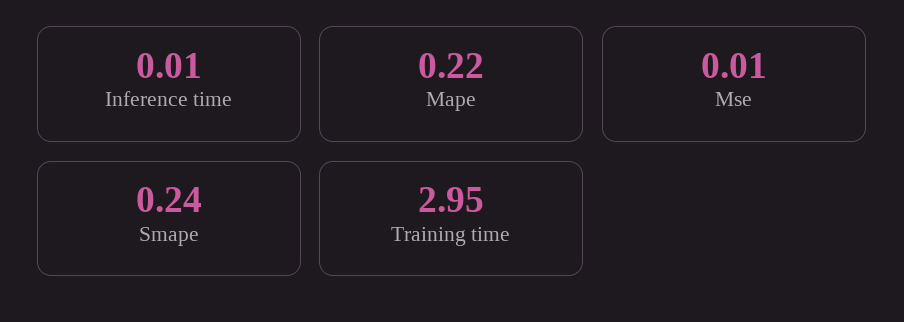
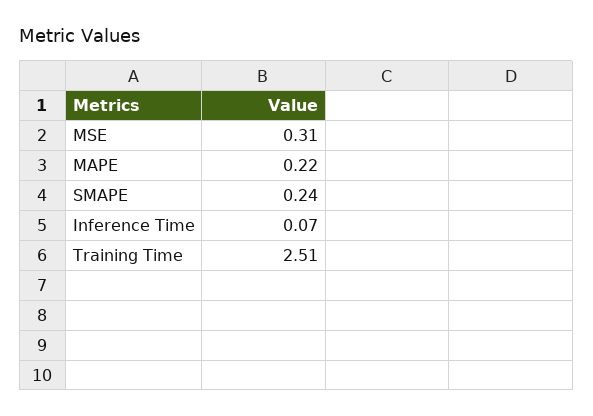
  {
-   "Inference time": 0.01,
+   "Inference time": 0.07,
    "Mape": 0.22,
-   "Mse": 0.01,
+   "Mse": 0.31,
    "Smape": 0.24,
-   "Training time": 2.95
+   "Training time": 2.51
  }

